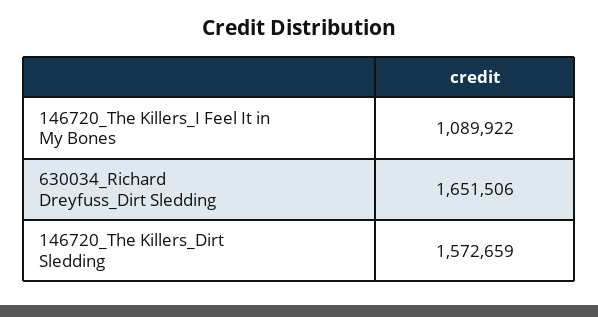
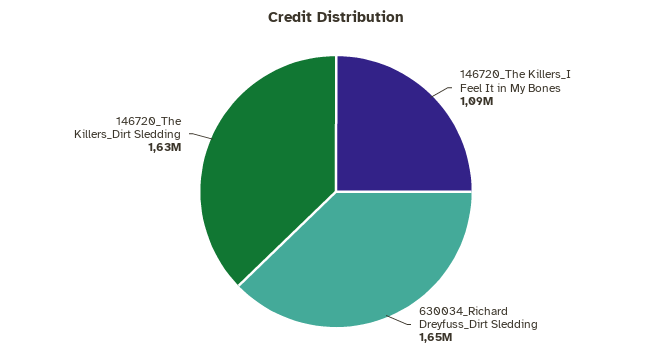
  {
    "146720_The Killers_I Feel It in My Bones": 1089922,
    "630034_Richard Dreyfuss_Dirt Sledding": 1651506,
-   "146720_The Killers_Dirt Sledding": 1572659
+   "146720_The Killers_Dirt Sledding": 1630000
  }

